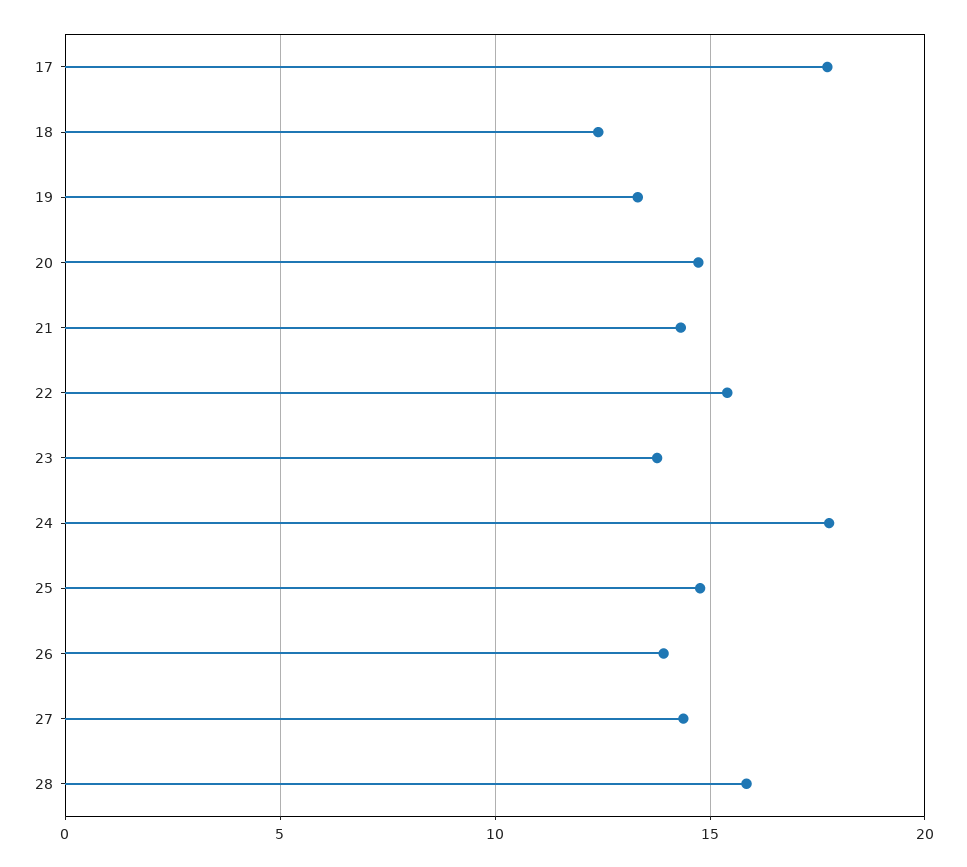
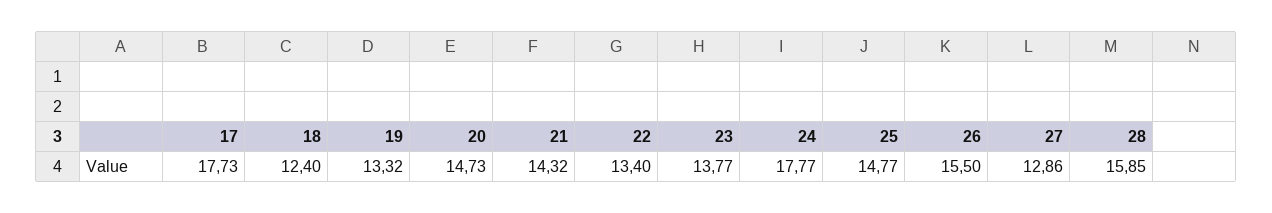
  {
    "17": 17.73,
    "18": 12.4,
    "19": 13.32,
    "20": 14.73,
    "21": 14.32,
-   "22": 15.5,
+   "22": 13.4,
    "23": 13.77,
    "24": 17.77,
    "25": 14.77,
-   "26": 14,
+   "26": 15.5,
-   "27": 14.5,
+   "27": 12.86,
    "28": 15.85
  }

